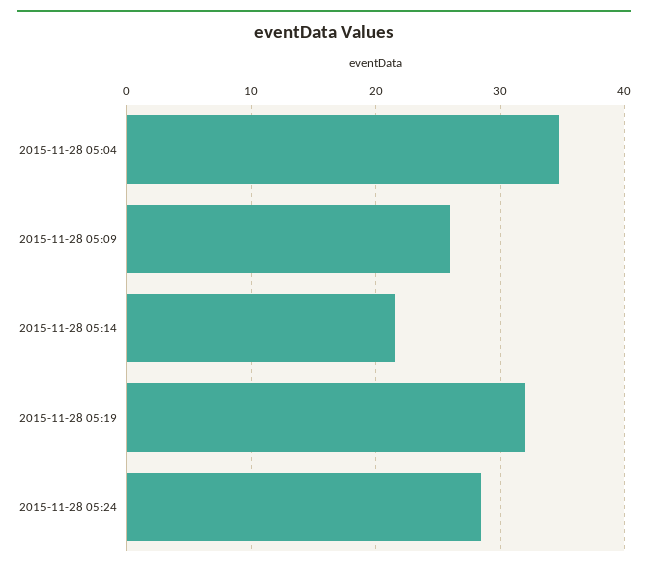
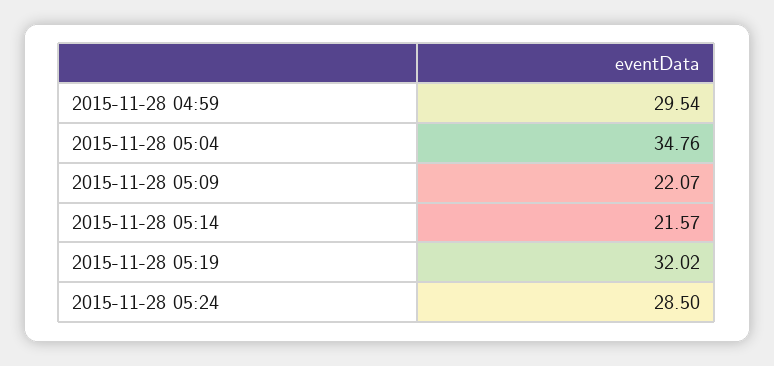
  {
    "2015-11-28 05:04": 34.76,
-   "2015-11-28 05:09": 26,
+   "2015-11-28 05:09": 22.07,
    "2015-11-28 05:14": 21.57,
    "2015-11-28 05:19": 32.02,
-   "2015-11-28 05:24": 28.5
+   "2015-11-28 05:24": 28.5,
+   "2015-11-28 04:59": 29.54
  }

